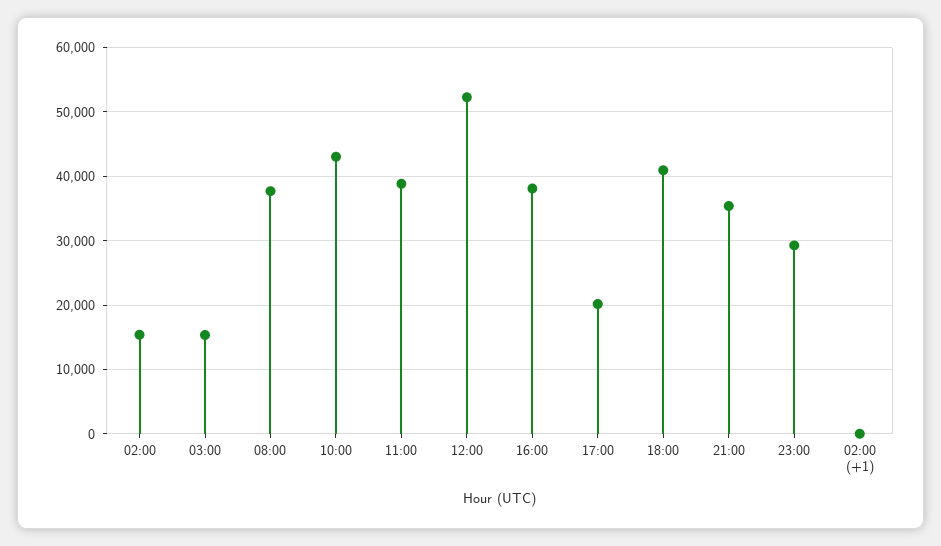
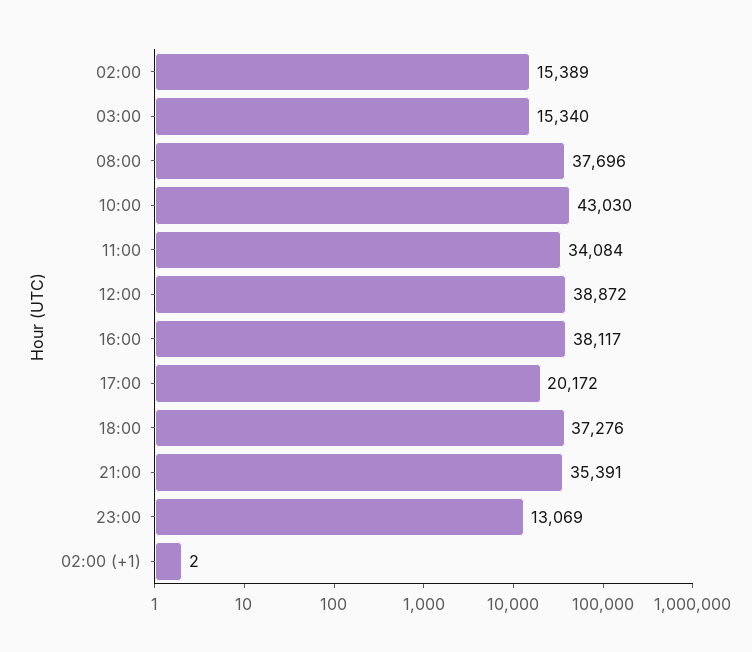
  {
    "02:00": 15389,
    "03:00": 15340,
    "08:00": 37696,
    "10:00": 43030,
-   "11:00": 39000,
+   "11:00": 34084,
-   "12:00": 52000,
+   "12:00": 38872,
    "16:00": 38117,
    "17:00": 20172,
-   "18:00": 41000,
+   "18:00": 37276,
    "21:00": 35391,
-   "23:00": 29000,
+   "23:00": 13069,
    "02:00 (+1)": 2
  }

